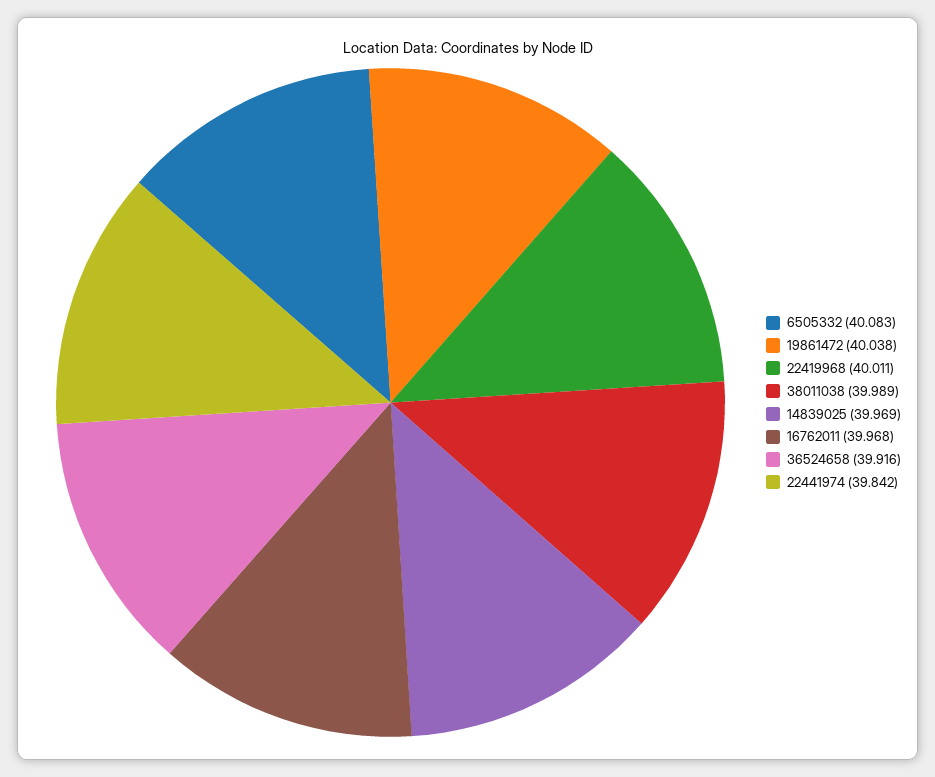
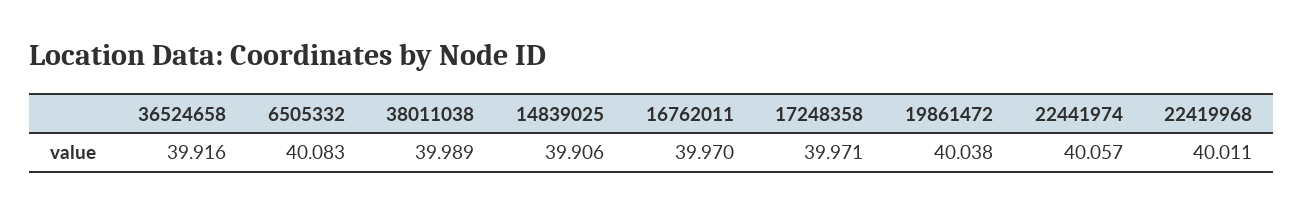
  {
    "6505332": 40.083,
    "19861472": 40.038,
    "22419968": 40.011,
    "38011038": 39.989,
-   "14839025": 39.969,
+   "14839025": 39.906,
-   "16762011": 39.968,
+   "16762011": 39.97,
    "36524658": 39.916,
-   "22441974": 39.842
+   "22441974": 40.057,
+   "17248358": 39.971
  }

